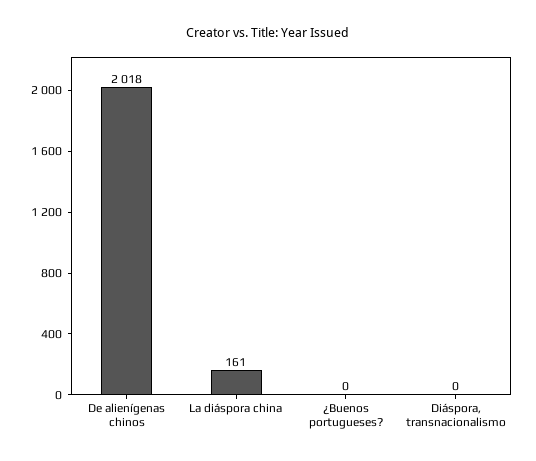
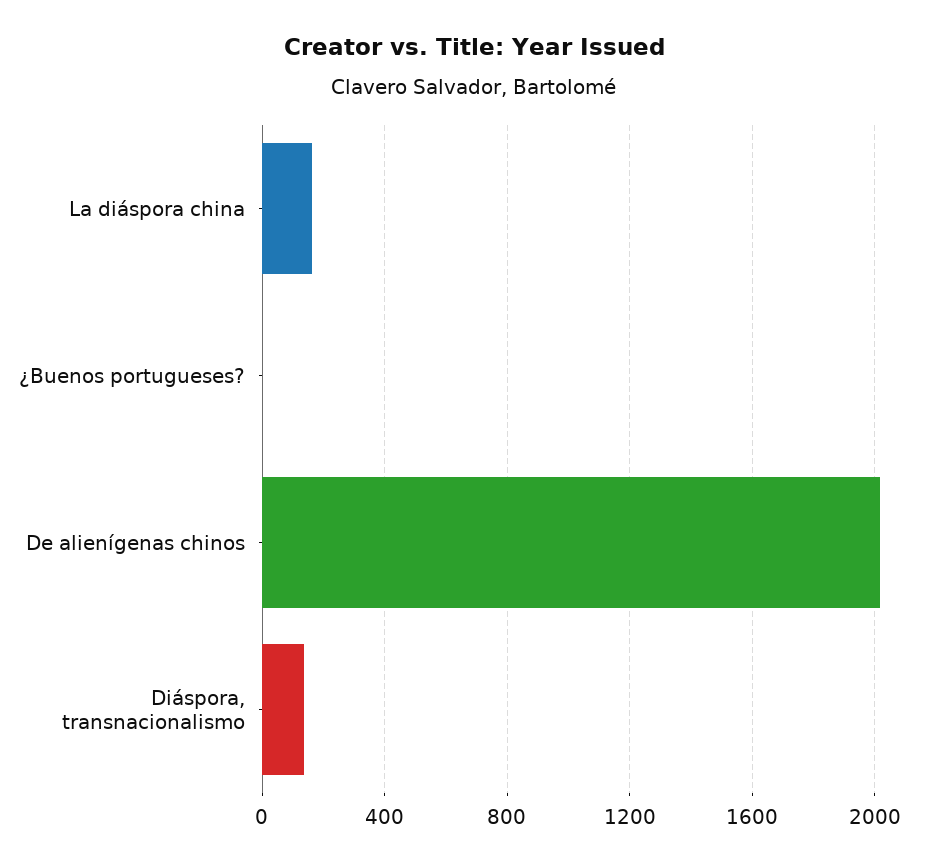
  {
    "De alienígenas chinos": 2018,
    "La diáspora china": 161,
    "¿Buenos portugueses?": 0,
-   "Diáspora, transnacionalismo": 0
+   "Diáspora, transnacionalismo": 150
  }

